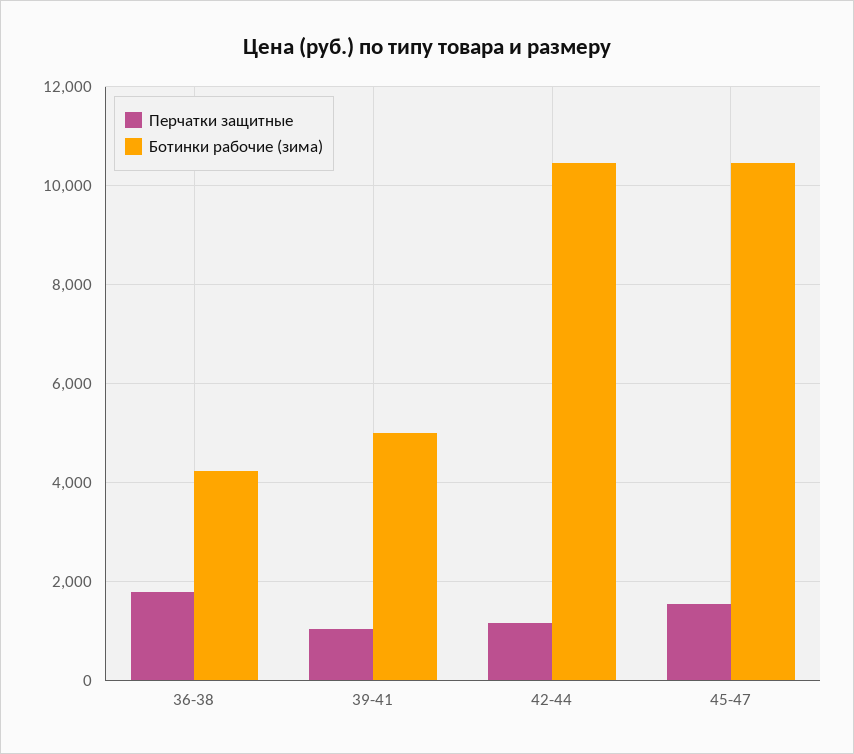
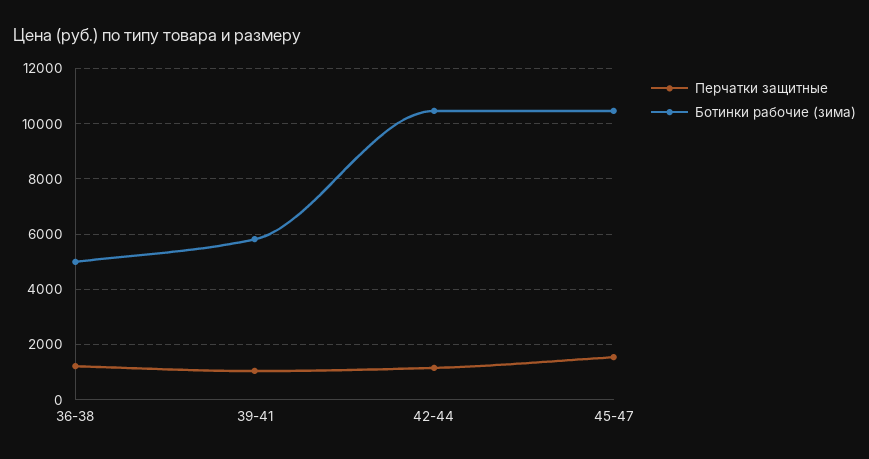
  {
    "Перчатки защитные": {
-     "36-38": 1800,
+     "36-38": 1250,
      "39-41": 1000,
      "42-44": 1200,
      "45-47": 1600
    },
    "Ботинки рабочие (зима)": {
-     "36-38": 4200,
+     "36-38": 5000,
-     "39-41": 5000,
+     "39-41": 5750,
      "42-44": 10400,
      "45-47": 10400
    }
  }

